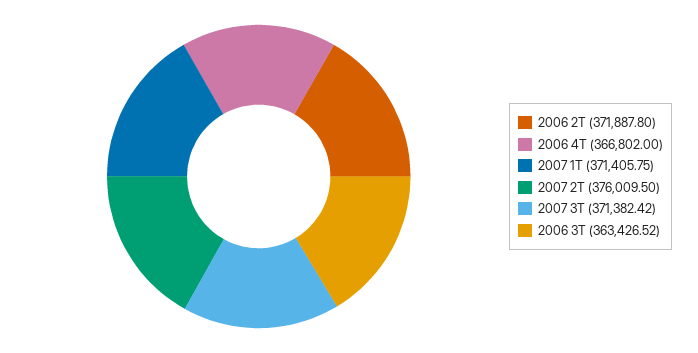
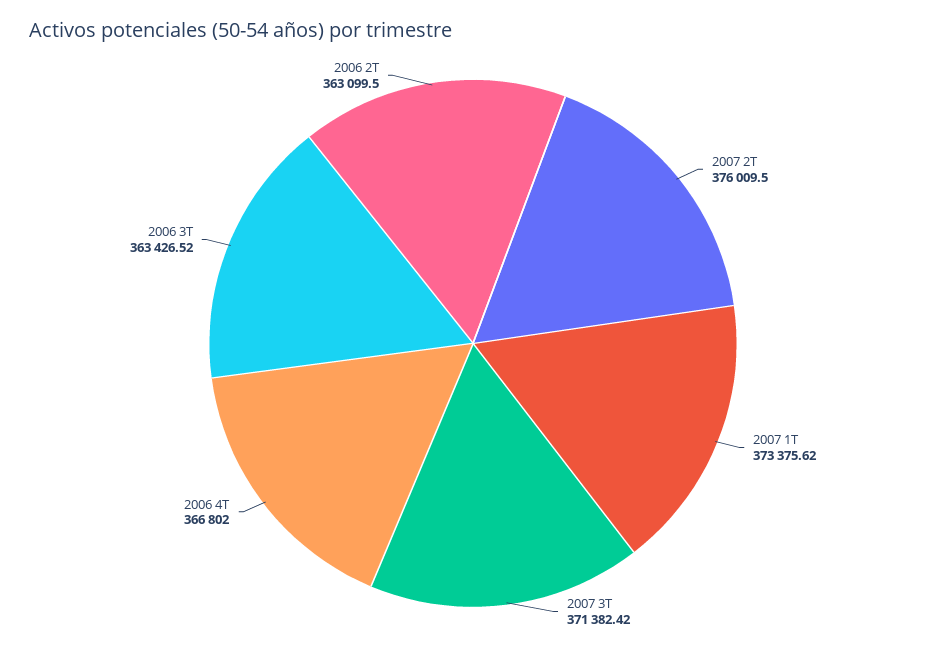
  {
-   "2006 2T": 371887.8,
+   "2006 2T": 363099.5,
    "2006 4T": 366802,
-   "2007 1T": 371405.75,
+   "2007 1T": 373375.62,
    "2007 2T": 376009.5,
    "2007 3T": 371382.42,
    "2006 3T": 363426.52
  }

